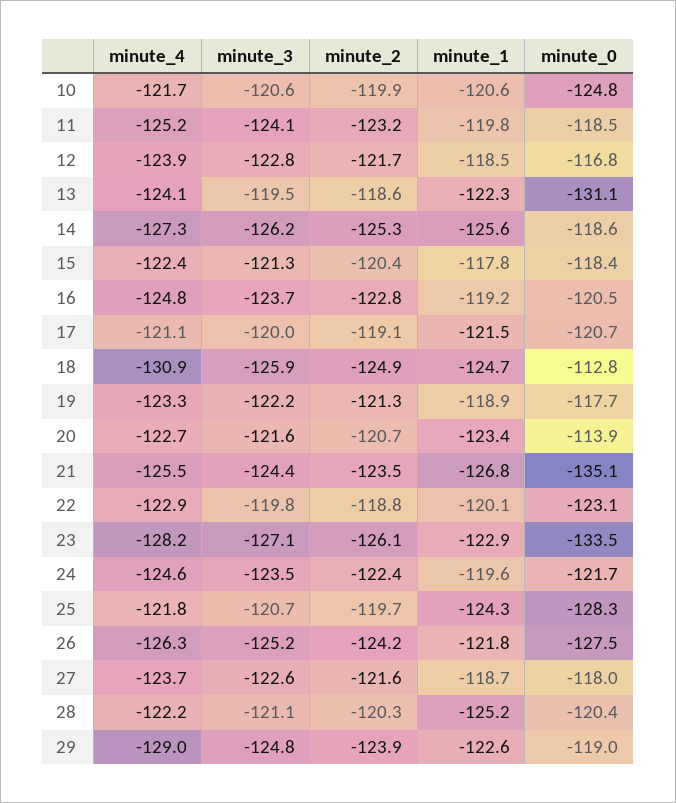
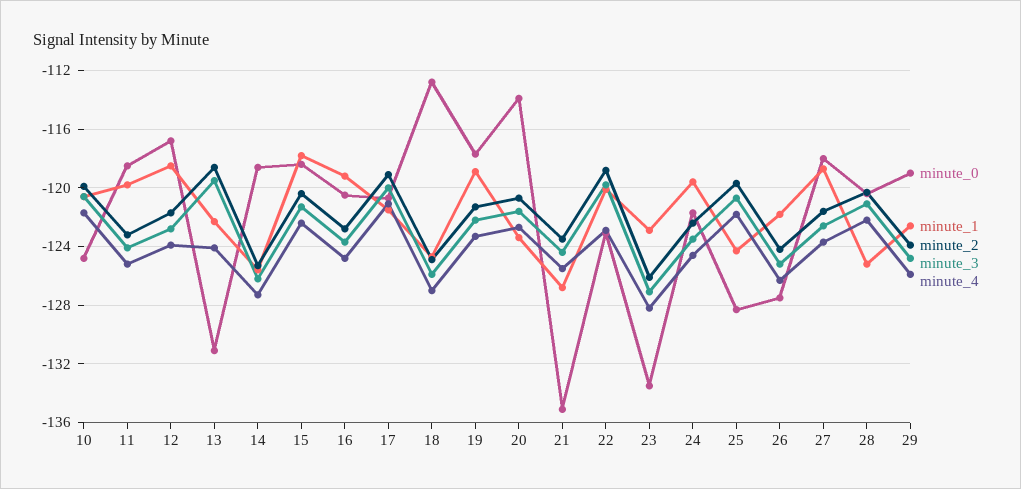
  {
    "minute_4": {
      "10": -121.7,
      "11": -125.2,
      "12": -123.9,
      "13": -124.1,
      "14": -127.3,
      "15": -122.4,
      "16": -124.8,
      "17": -121.1,
-     "18": -130.9,
+     "18": -127,
      "19": -123.3,
      "20": -122.7,
      "21": -125.5,
      "22": -122.9,
      "23": -128.2,
      "24": -124.6,
      "25": -121.8,
      "26": -126.3,
      "27": -123.7,
      "28": -122.2,
-     "29": -129
+     "29": -126
    },
    "minute_3": {
      "10": -120.6,
      "11": -124.1,
      "12": -122.8,
      "13": -119.5,
      "14": -126.2,
      "15": -121.3,
      "16": -123.7,
      "17": -120,
      "18": -125.9,
      "19": -122.2,
      "20": -121.6,
      "21": -124.4,
      "22": -119.8,
      "23": -127.1,
      "24": -123.5,
      "25": -120.7,
      "26": -125.2,
      "27": -122.6,
      "28": -121.1,
      "29": -124.8
    },
    "minute_2": {
      "10": -119.9,
      "11": -123.2,
      "12": -121.7,
      "13": -118.6,
      "14": -125.3,
      "15": -120.4,
      "16": -122.8,
      "17": -119.1,
      "18": -124.9,
      "19": -121.3,
      "20": -120.7,
      "21": -123.5,
      "22": -118.8,
      "23": -126.1,
      "24": -122.4,
      "25": -119.7,
      "26": -124.2,
      "27": -121.6,
      "28": -120.3,
      "29": -123.9
    },
    "minute_1": {
      "10": -120.6,
      "11": -119.8,
      "12": -118.5,
      "13": -122.3,
      "14": -125.6,
      "15": -117.8,
      "16": -119.2,
      "17": -121.5,
      "18": -124.7,
      "19": -118.9,
      "20": -123.4,
      "21": -126.8,
      "22": -120.1,
      "23": -122.9,
      "24": -119.6,
      "25": -124.3,
      "26": -121.8,
      "27": -118.7,
      "28": -125.2,
      "29": -122.6
    },
    "minute_0": {
      "10": -124.8,
      "11": -118.5,
      "12": -116.8,
      "13": -131.1,
      "14": -118.6,
      "15": -118.4,
      "16": -120.5,
      "17": -120.7,
      "18": -112.8,
      "19": -117.7,
      "20": -113.9,
      "21": -135.1,
      "22": -123.1,
      "23": -133.5,
      "24": -121.7,
      "25": -128.3,
      "26": -127.5,
      "27": -118,
      "28": -120.4,
      "29": -119
    }
  }

